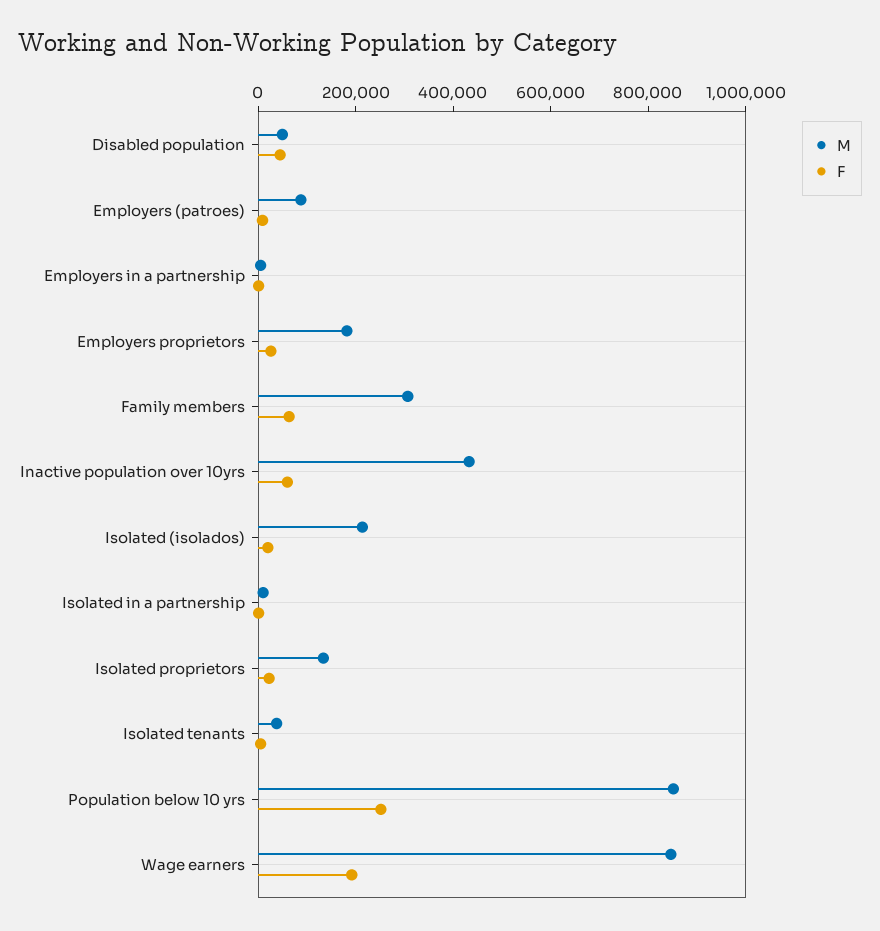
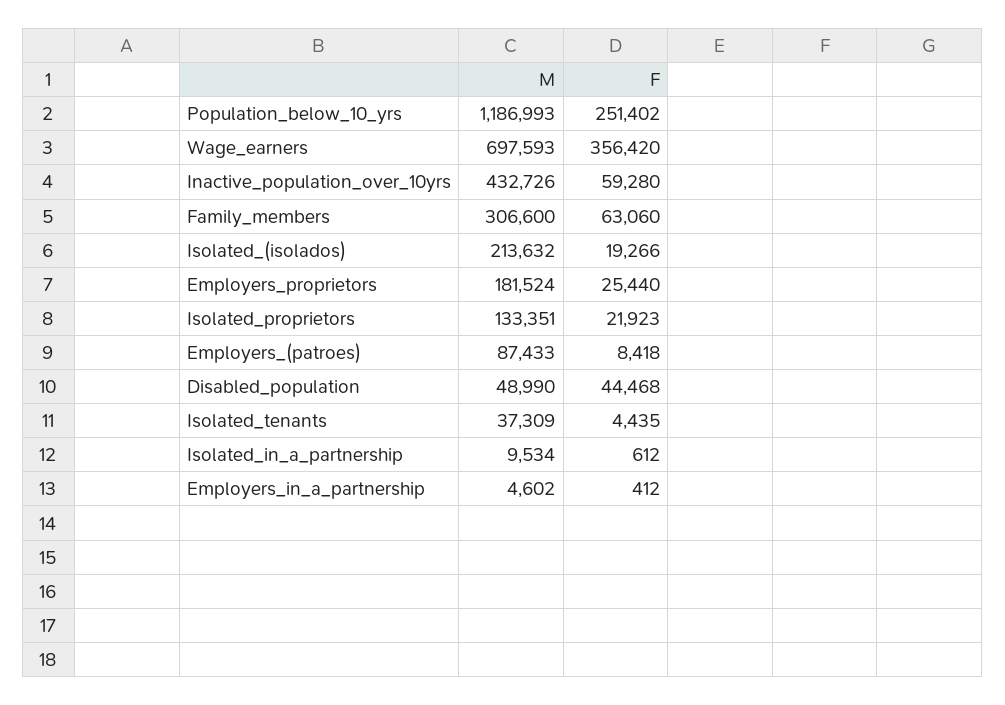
  {
    "M": {
      "Disabled population": 48990,
      "Employers (patroes)": 87433,
      "Employers in a partnership": 4602,
      "Employers proprietors": 181524,
      "Family members": 306600,
      "Inactive population over 10yrs": 432726,
      "Isolated (isolados)": 213632,
      "Isolated in a partnership": 9534,
      "Isolated proprietors": 133351,
      "Isolated tenants": 37309,
-     "Population below 10 yrs": 850000,
+     "Population below 10 yrs": 1186993,
-     "Wage earners": 850000
+     "Wage earners": 697593
    },
    "F": {
      "Disabled population": 44468,
      "Employers (patroes)": 8418,
      "Employers in a partnership": 412,
      "Employers proprietors": 25440,
      "Family members": 63060,
      "Inactive population over 10yrs": 59280,
      "Isolated (isolados)": 19266,
      "Isolated in a partnership": 612,
      "Isolated proprietors": 21923,
      "Isolated tenants": 4435,
      "Population below 10 yrs": 251402,
-     "Wage earners": 200000
+     "Wage earners": 356420
    }
  }

